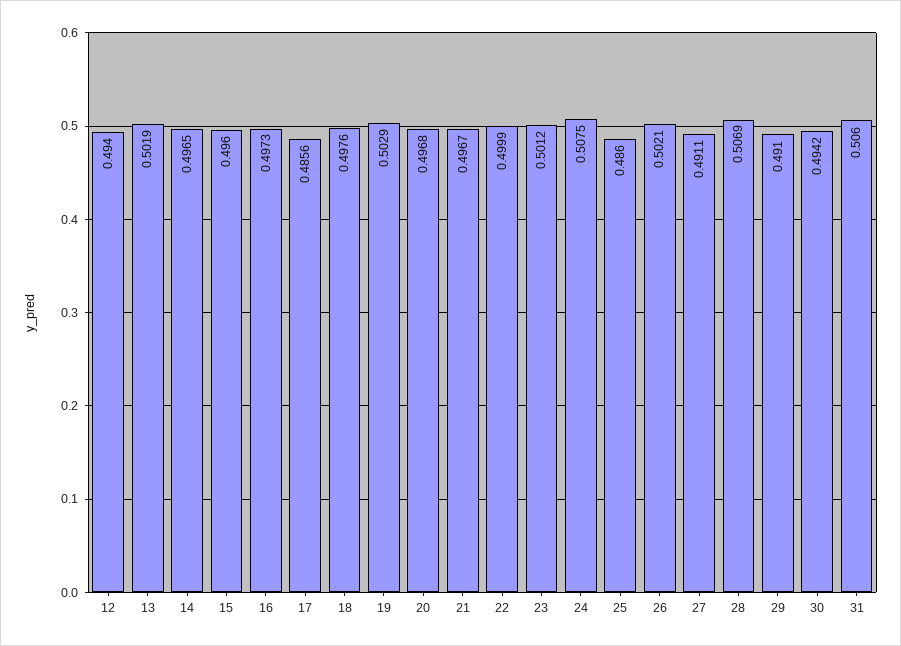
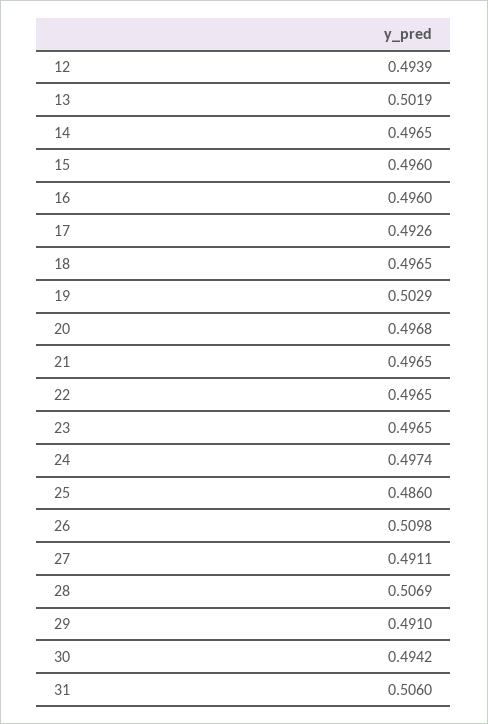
  {
-   "12": 0.494,
+   "12": 0.4939,
    "13": 0.5019,
    "14": 0.4965,
    "15": 0.496,
-   "16": 0.4973,
+   "16": 0.496,
-   "17": 0.4856,
+   "17": 0.4926,
-   "18": 0.4976,
+   "18": 0.4965,
    "19": 0.5029,
    "20": 0.4968,
-   "21": 0.4967,
+   "21": 0.4965,
-   "22": 0.4999,
+   "22": 0.4965,
-   "23": 0.5012,
+   "23": 0.4965,
-   "24": 0.5075,
+   "24": 0.4974,
    "25": 0.486,
-   "26": 0.5021,
+   "26": 0.5098,
    "27": 0.4911,
    "28": 0.5069,
    "29": 0.491,
    "30": 0.4942,
    "31": 0.506
  }

